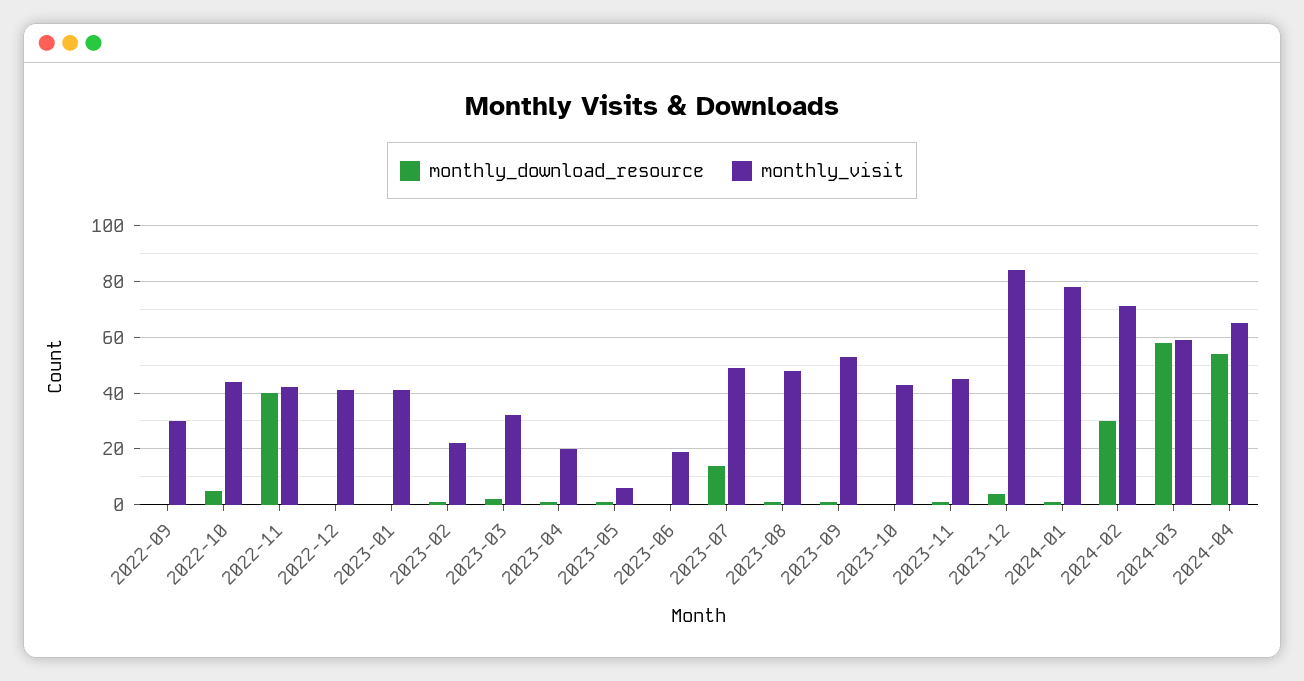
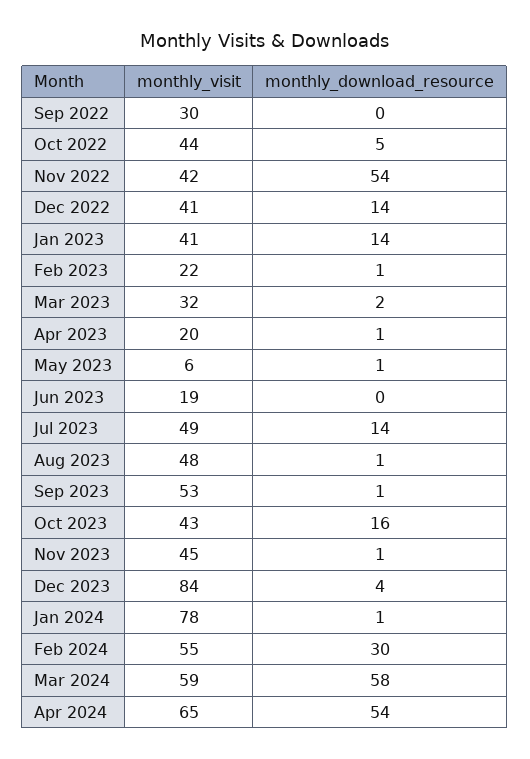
  {
    "monthly_download_resource": {
      "2022-09": 0,
      "2022-10": 5,
-     "2022-11": 40,
+     "2022-11": 54,
-     "2022-12": 0,
+     "2022-12": 14,
-     "2023-01": 0,
+     "2023-01": 14,
      "2023-02": 1,
      "2023-03": 2,
      "2023-04": 1,
      "2023-05": 1,
      "2023-06": 0,
      "2023-07": 14,
      "2023-08": 1,
      "2023-09": 1,
-     "2023-10": 0,
+     "2023-10": 16,
      "2023-11": 1,
      "2023-12": 4,
      "2024-01": 1,
      "2024-02": 30,
      "2024-03": 58,
      "2024-04": 54
    },
    "monthly_visit": {
      "2022-09": 30,
      "2022-10": 44,
      "2022-11": 42,
      "2022-12": 41,
      "2023-01": 41,
      "2023-02": 22,
      "2023-03": 32,
      "2023-04": 20,
      "2023-05": 6,
      "2023-06": 19,
      "2023-07": 49,
      "2023-08": 48,
      "2023-09": 53,
      "2023-10": 43,
      "2023-11": 45,
      "2023-12": 84,
      "2024-01": 78,
-     "2024-02": 70,
+     "2024-02": 55,
      "2024-03": 59,
      "2024-04": 65
    }
  }

